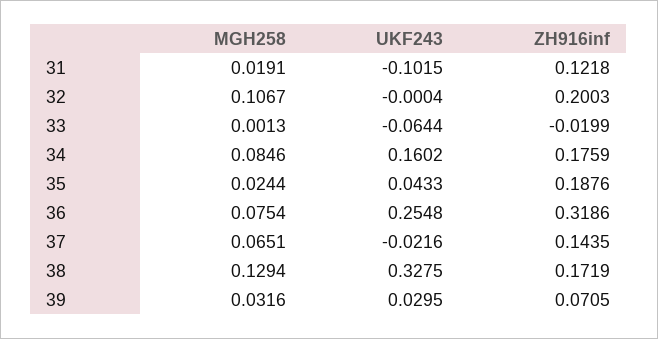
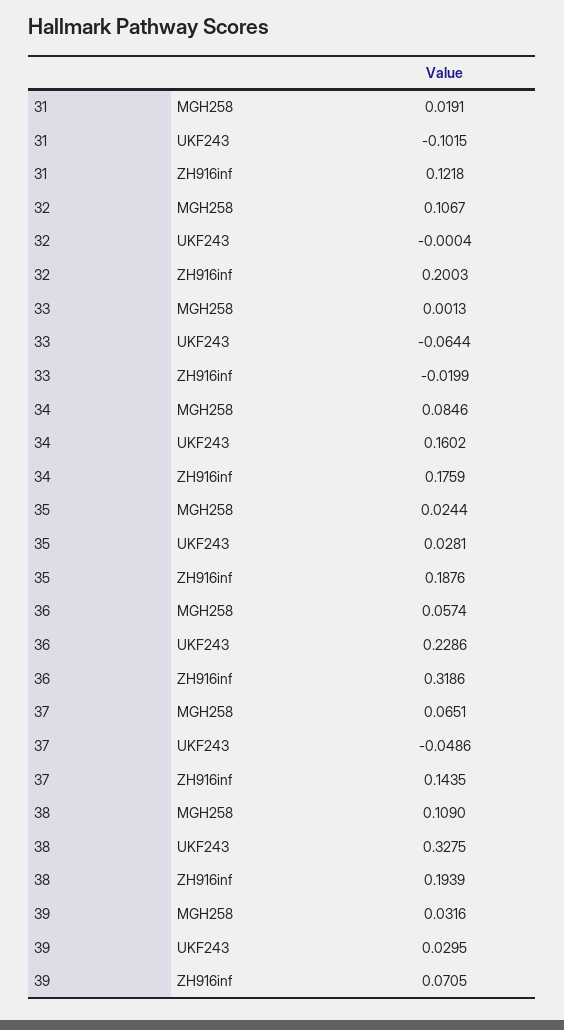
  {
    "MGH258": {
      "31": 0.0191,
      "32": 0.1067,
      "33": 0.0013,
      "34": 0.0846,
      "35": 0.0244,
-     "36": 0.0754,
+     "36": 0.0574,
      "37": 0.0651,
-     "38": 0.1294,
+     "38": 0.109,
      "39": 0.0316
    },
    "UKF243": {
      "31": -0.1015,
      "32": -0.0004,
      "33": -0.0644,
      "34": 0.1602,
-     "35": 0.0433,
+     "35": 0.0281,
-     "36": 0.2548,
+     "36": 0.2286,
-     "37": -0.0216,
+     "37": -0.0486,
      "38": 0.3275,
      "39": 0.0295
    },
    "ZH916inf": {
      "31": 0.1218,
      "32": 0.2003,
      "33": -0.0199,
      "34": 0.1759,
      "35": 0.1876,
      "36": 0.3186,
      "37": 0.1435,
-     "38": 0.1719,
+     "38": 0.1939,
      "39": 0.0705
    }
  }

